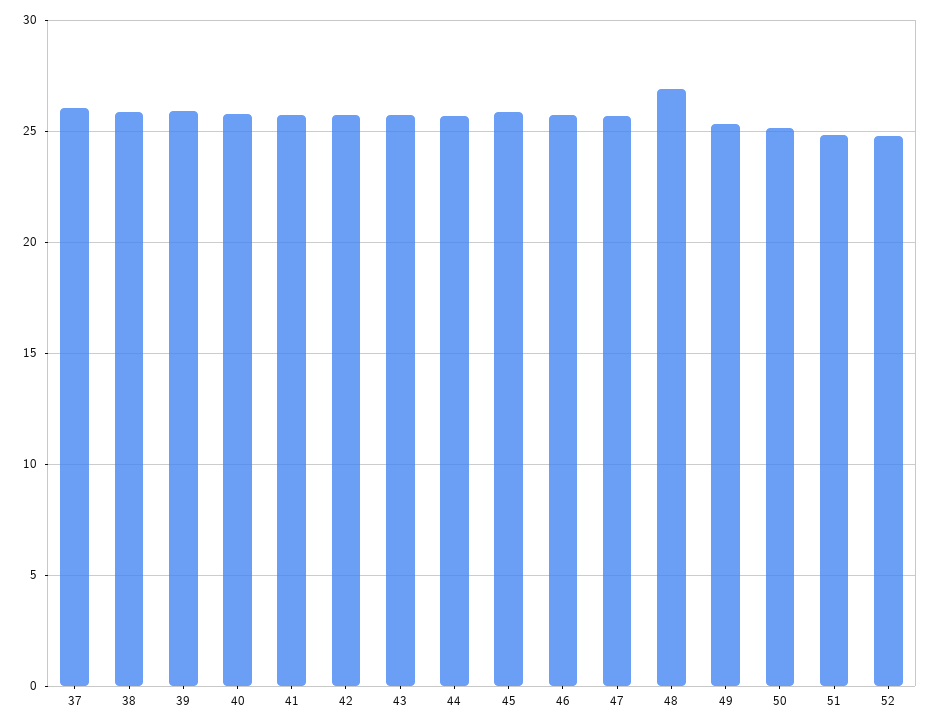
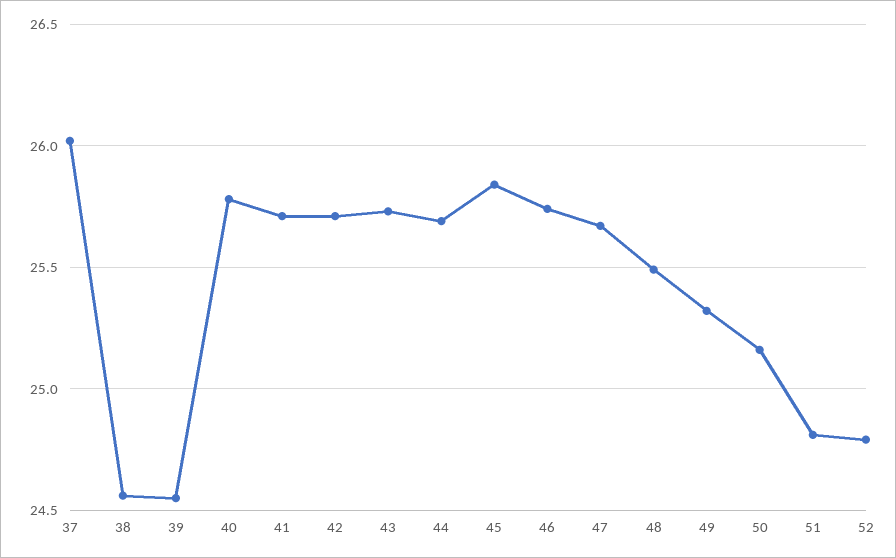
  {
    "37": 26,
-   "38": 26,
+   "38": 24.55,
-   "39": 26,
+   "39": 24.55,
    "40": 25.8,
    "41": 25.7,
    "42": 25.7,
    "43": 25.75,
    "44": 25.7,
    "45": 25.85,
    "46": 25.75,
    "47": 25.65,
-   "48": 27,
+   "48": 25.5,
    "49": 25.3,
    "50": 25.15,
    "51": 24.8,
    "52": 24.8
  }

